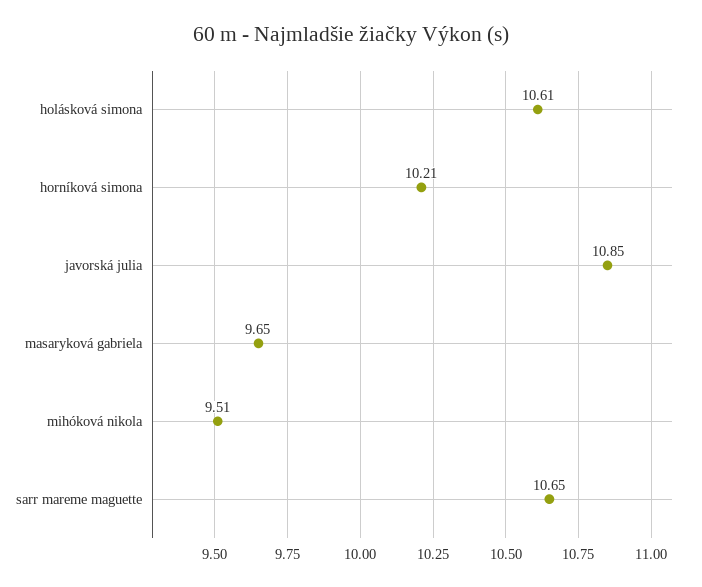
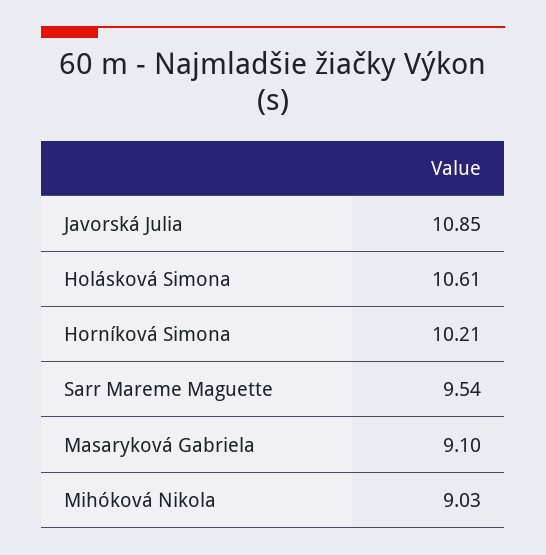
  {
    "holásková simona": 10.61,
    "horníková simona": 10.21,
    "javorská julia": 10.85,
-   "masaryková gabriela": 9.65,
+   "masaryková gabriela": 9.1,
-   "mihóková nikola": 9.51,
+   "mihóková nikola": 9.03,
-   "sarr mareme maguette": 10.65
+   "sarr mareme maguette": 9.54
  }

